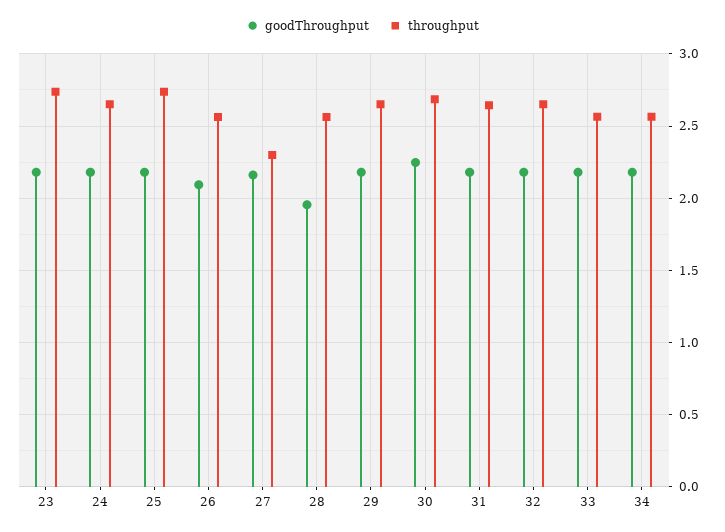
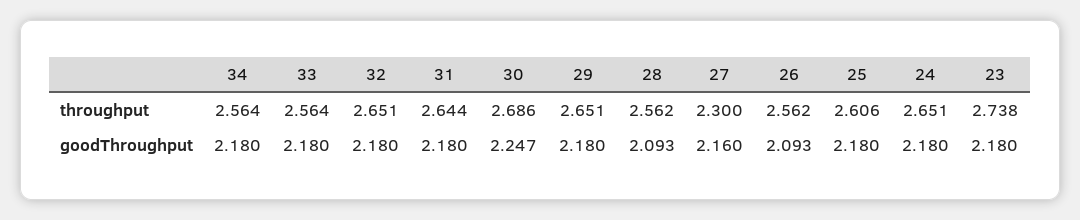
  {
    "goodThroughput": {
      "23": 2.18,
      "24": 2.18,
      "25": 2.18,
      "26": 2.093,
      "27": 2.16,
-     "28": 1.95,
+     "28": 2.093,
      "29": 2.18,
      "30": 2.247,
      "31": 2.18,
      "32": 2.18,
      "33": 2.18,
      "34": 2.18
    },
    "throughput": {
      "23": 2.738,
      "24": 2.651,
-     "25": 2.75,
+     "25": 2.606,
      "26": 2.562,
      "27": 2.3,
      "28": 2.562,
      "29": 2.651,
      "30": 2.686,
      "31": 2.644,
      "32": 2.651,
      "33": 2.564,
      "34": 2.564
    }
  }

